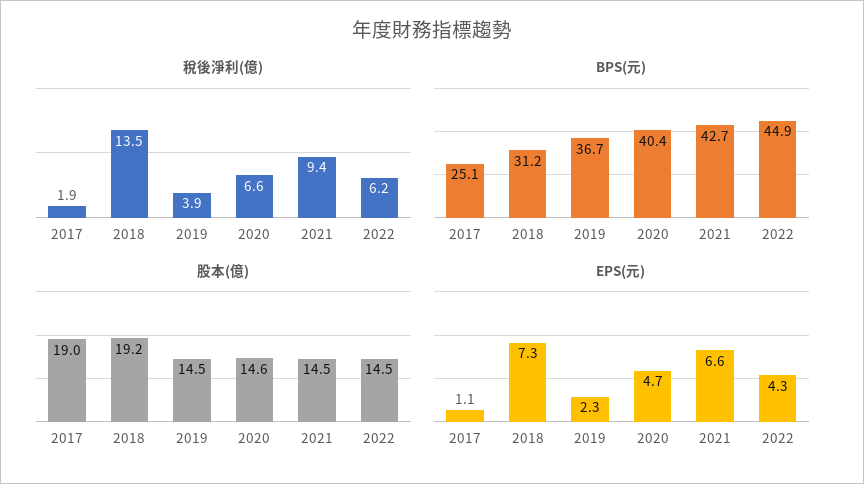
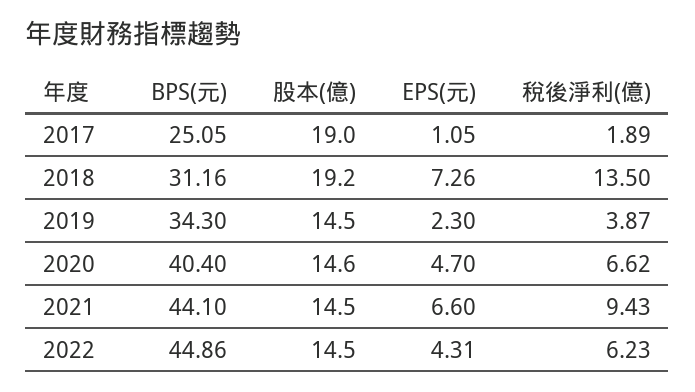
  {
    "稅後淨利(億)": {
      "2017": 1.89,
      "2018": 13.5,
      "2019": 3.87,
      "2020": 6.62,
      "2021": 9.43,
      "2022": 6.23
    },
    "BPS(元)": {
      "2017": 25.05,
      "2018": 31.16,
-     "2019": 36.7,
+     "2019": 34.3,
      "2020": 40.4,
-     "2021": 42.7,
+     "2021": 44.1,
      "2022": 44.86
    },
    "股本(億)": {
      "2017": 19,
      "2018": 19.2,
      "2019": 14.5,
      "2020": 14.6,
      "2021": 14.5,
      "2022": 14.5
    },
    "EPS(元)": {
      "2017": 1.05,
      "2018": 7.26,
      "2019": 2.3,
      "2020": 4.7,
      "2021": 6.6,
      "2022": 4.31
    }
  }

